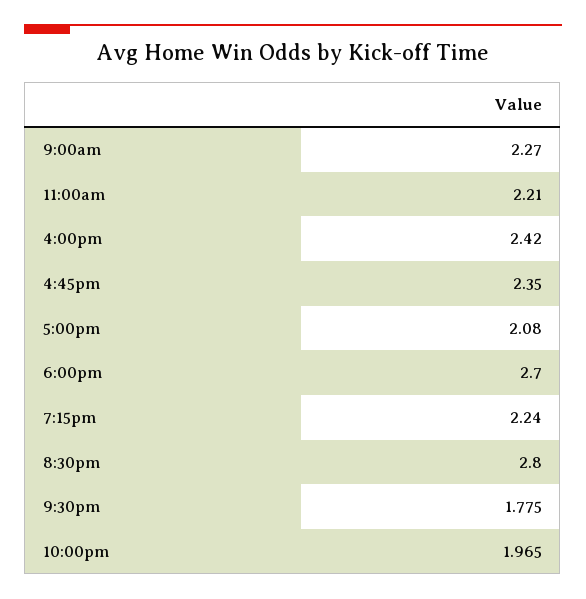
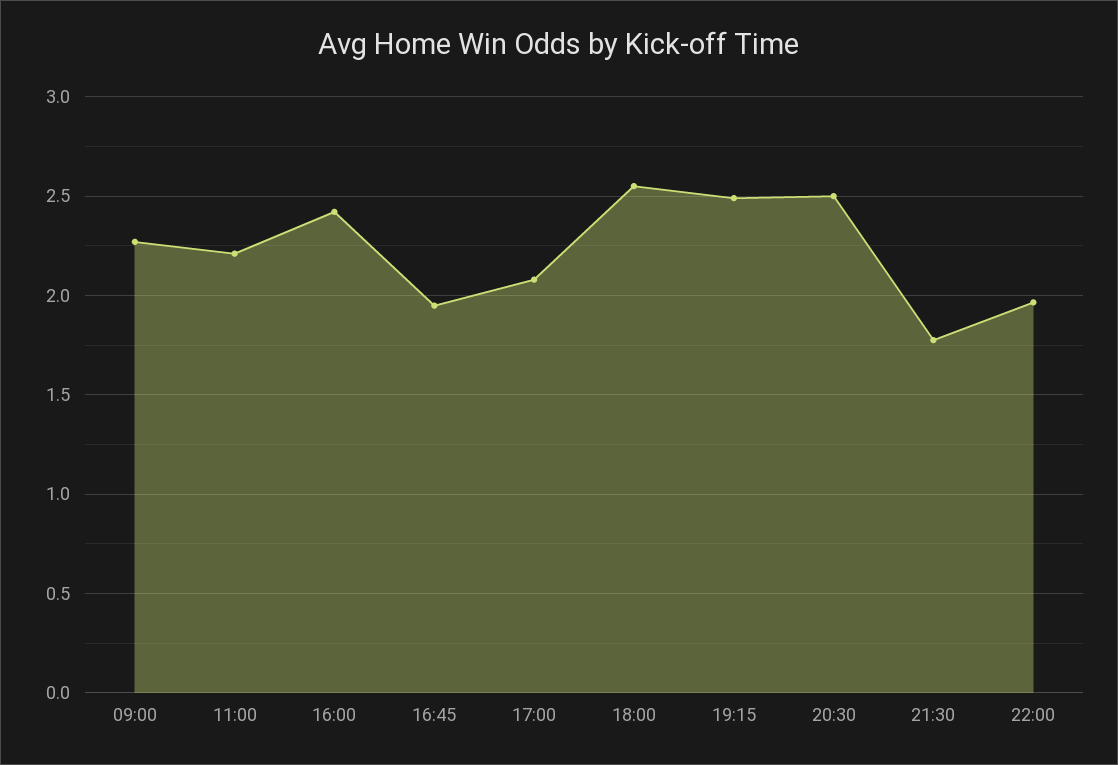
  {
    "9:00am": 2.27,
    "11:00am": 2.21,
    "4:00pm": 2.42,
-   "4:45pm": 2.35,
+   "4:45pm": 1.95,
    "5:00pm": 2.08,
-   "6:00pm": 2.7,
+   "6:00pm": 2.55,
-   "7:15pm": 2.24,
+   "7:15pm": 2.5,
-   "8:30pm": 2.8,
+   "8:30pm": 2.5,
    "9:30pm": 1.775,
    "10:00pm": 1.965
  }

